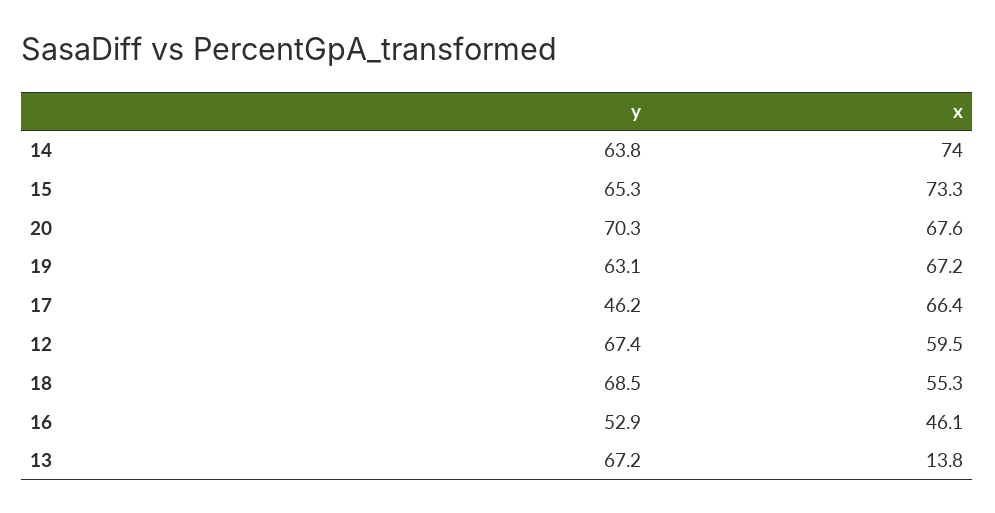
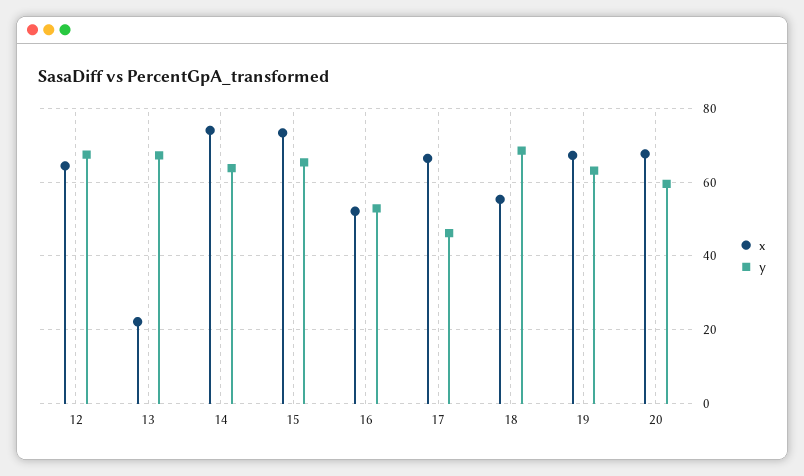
  {
    "y": {
      "14": 63.8,
      "15": 65.3,
-     "20": 70.3,
+     "20": 60,
      "19": 63.1,
      "17": 46.2,
      "12": 67.4,
      "18": 68.5,
      "16": 52.9,
      "13": 67.2
    },
    "x": {
      "14": 74,
      "15": 73.3,
      "20": 67.6,
      "19": 67.2,
      "17": 66.4,
-     "12": 59.5,
+     "12": 64,
      "18": 55.3,
-     "16": 46.1,
+     "16": 52,
-     "13": 13.8
+     "13": 22
    }
  }

